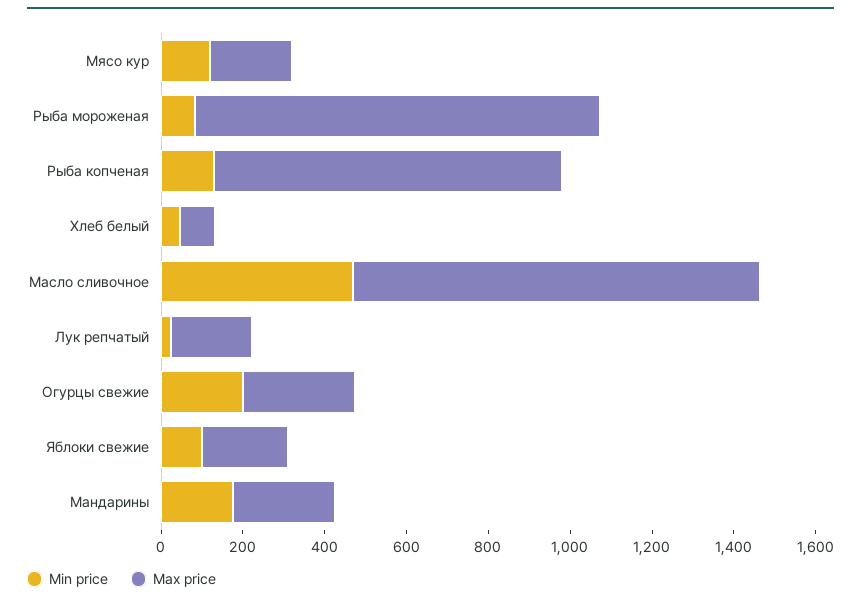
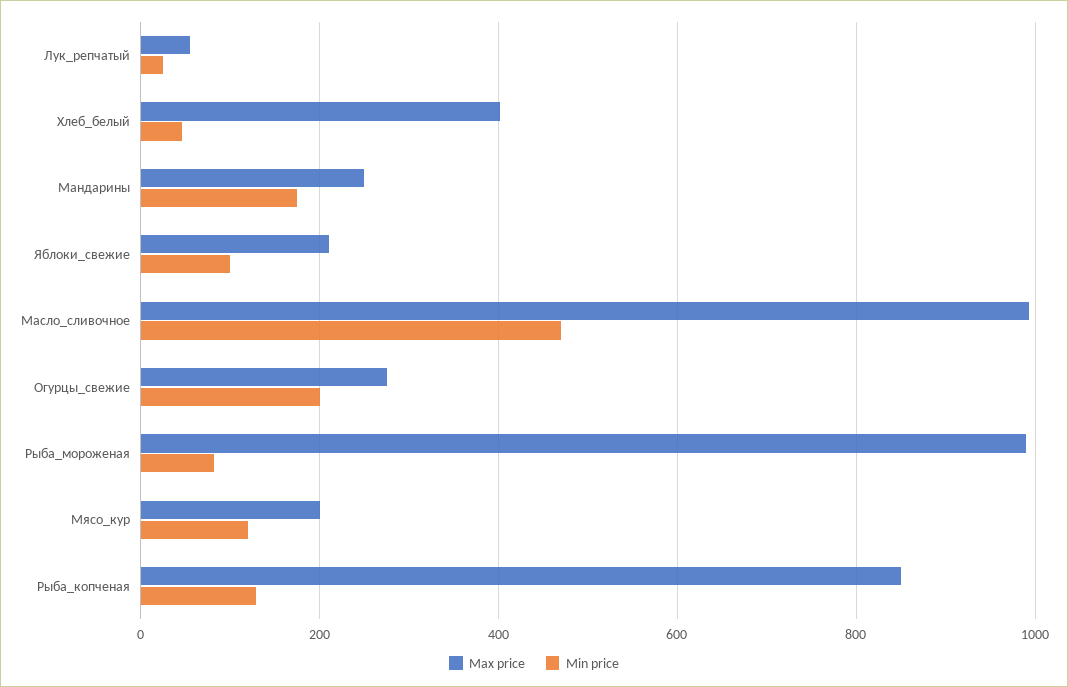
  {
    "Min price": {
      "Мясо кур": 120,
      "Рыба мороженая": 80,
      "Рыба копченая": 120,
      "Хлеб белый": 40,
      "Масло сливочное": 480,
      "Лук репчатый": 20,
      "Огурцы свежие": 200,
      "Яблоки свежие": 100,
      "Мандарины": 180
    },
    "Max price": {
      "Мясо кур": 200,
      "Рыба мороженая": 1000,
      "Рыба копченая": 860,
-     "Хлеб белый": 100,
+     "Хлеб белый": 400,
      "Масло сливочное": 1000,
-     "Лук репчатый": 200,
+     "Лук репчатый": 60,
      "Огурцы свежие": 280,
      "Яблоки свежие": 220,
      "Мандарины": 260
    }
  }

